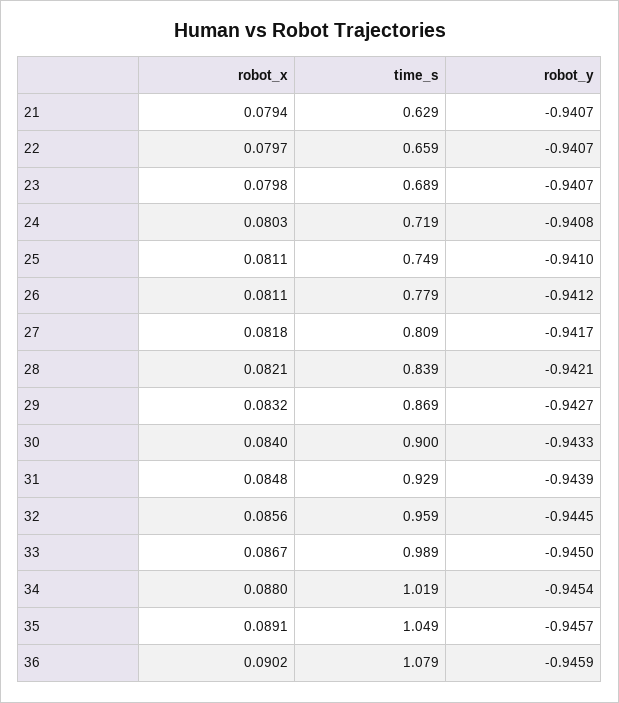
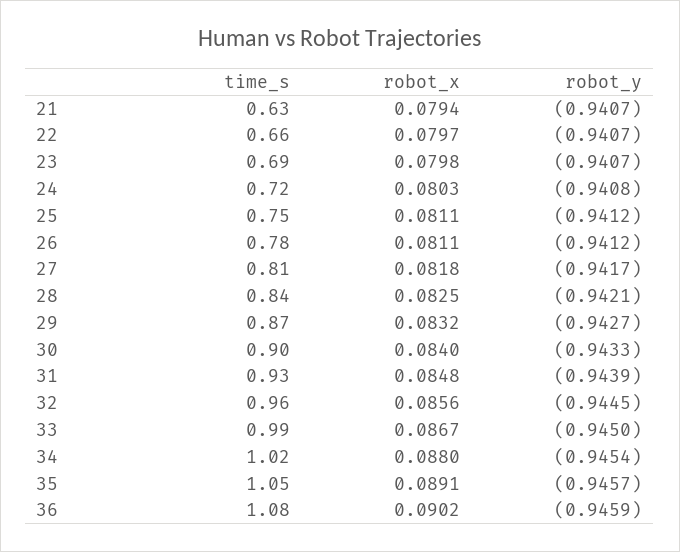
  {
    "robot_x": {
      "21": 0.0794,
      "22": 0.0797,
      "23": 0.0798,
      "24": 0.0803,
      "25": 0.0811,
      "26": 0.0811,
      "27": 0.0818,
-     "28": 0.0821,
+     "28": 0.0825,
      "29": 0.0832,
      "30": 0.084,
      "31": 0.0848,
      "32": 0.0856,
      "33": 0.0867,
      "34": 0.088,
      "35": 0.0891,
      "36": 0.0902
    },
    "time_s": {
      "21": 0.629,
      "22": 0.659,
      "23": 0.689,
      "24": 0.719,
      "25": 0.749,
      "26": 0.779,
      "27": 0.809,
      "28": 0.839,
      "29": 0.869,
      "30": 0.9,
      "31": 0.929,
      "32": 0.959,
      "33": 0.989,
      "34": 1.019,
      "35": 1.049,
      "36": 1.079
    },
    "robot_y": {
      "21": -0.9407,
      "22": -0.9407,
      "23": -0.9407,
      "24": -0.9408,
-     "25": -0.941,
+     "25": -0.9412,
      "26": -0.9412,
      "27": -0.9417,
      "28": -0.9421,
      "29": -0.9427,
      "30": -0.9433,
      "31": -0.9439,
      "32": -0.9445,
      "33": -0.945,
      "34": -0.9454,
      "35": -0.9457,
      "36": -0.9459
    }
  }

